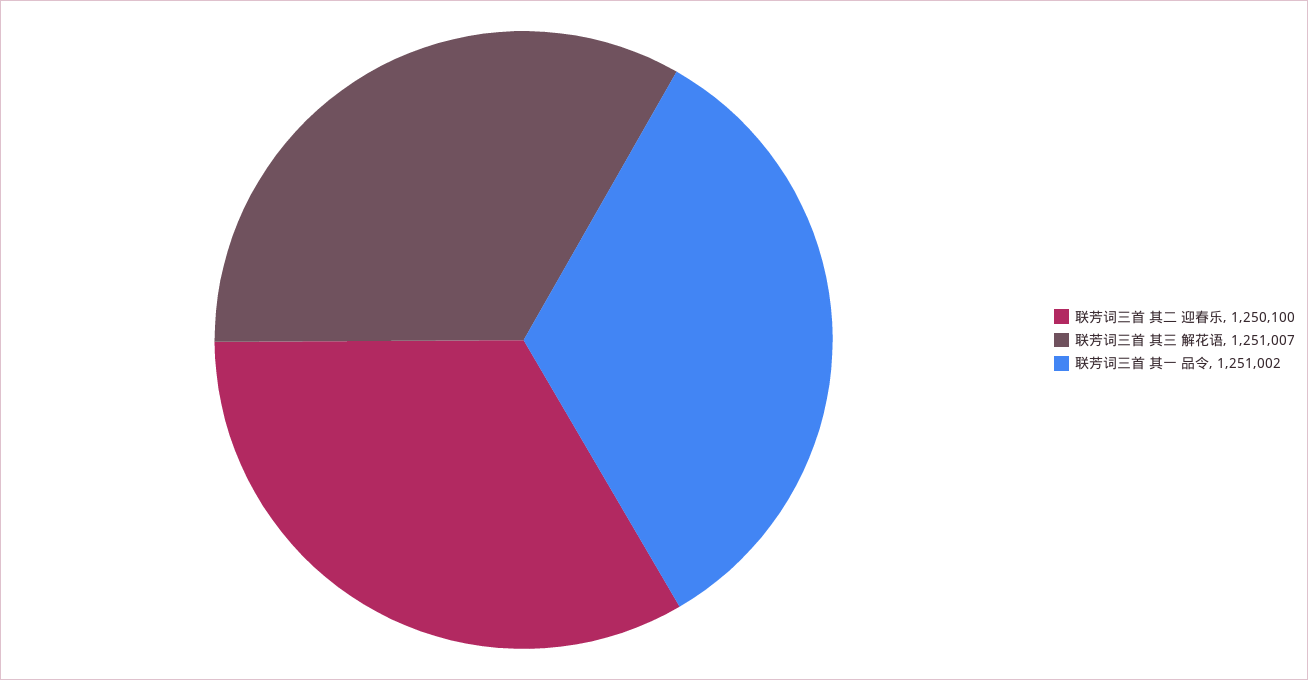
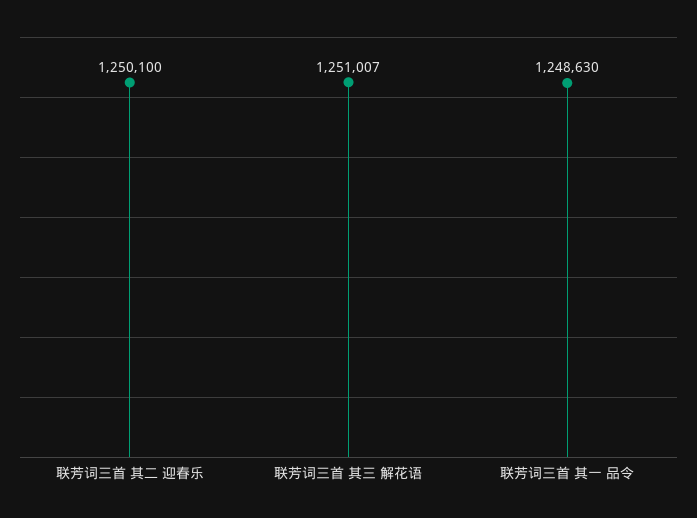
  {
    "联芳词三首 其二 迎春乐": 1250100,
    "联芳词三首 其三 解花语": 1251007,
-   "联芳词三首 其一 品令": 1251002
+   "联芳词三首 其一 品令": 1248630
  }

